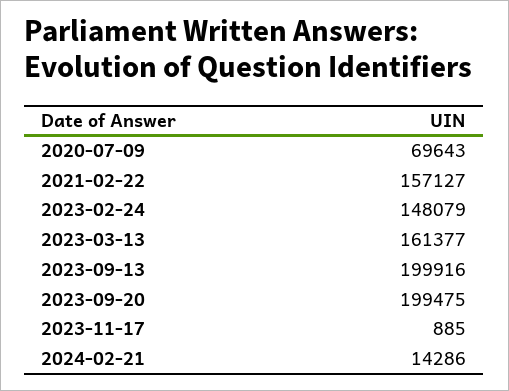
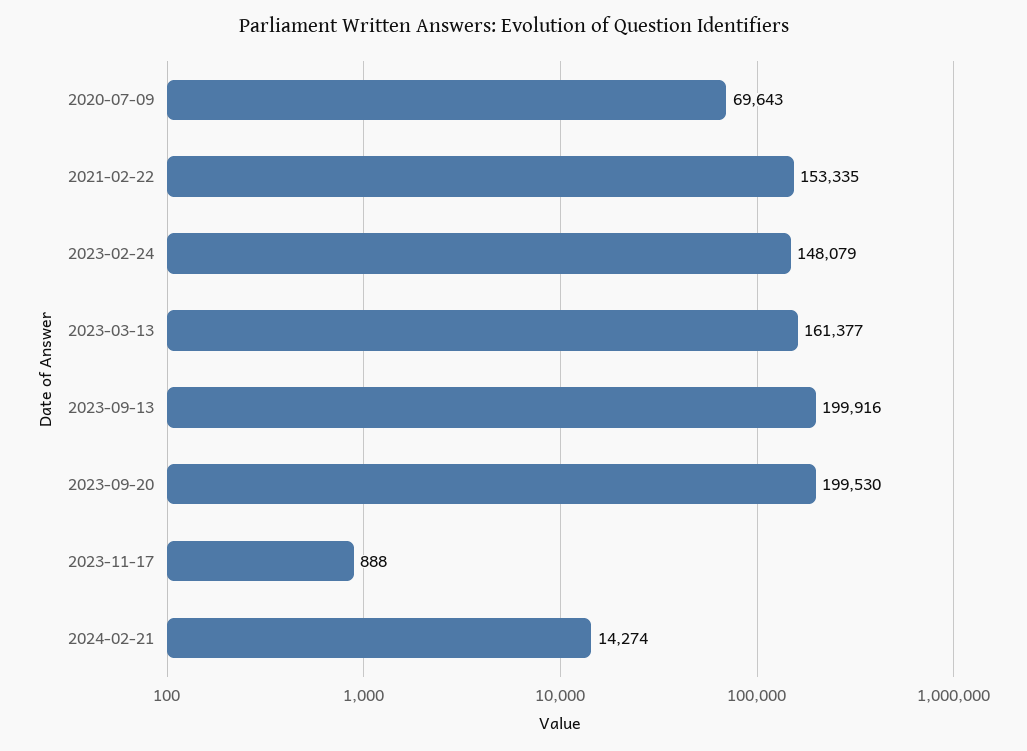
  {
    "2020-07-09": 69643,
-   "2021-02-22": 157127,
+   "2021-02-22": 153335,
    "2023-02-24": 148079,
    "2023-03-13": 161377,
    "2023-09-13": 199916,
-   "2023-09-20": 199475,
+   "2023-09-20": 199530,
-   "2023-11-17": 885,
+   "2023-11-17": 888,
-   "2024-02-21": 14286
+   "2024-02-21": 14274
  }

